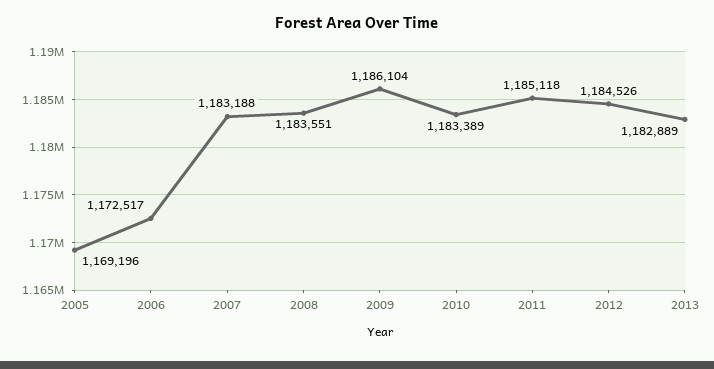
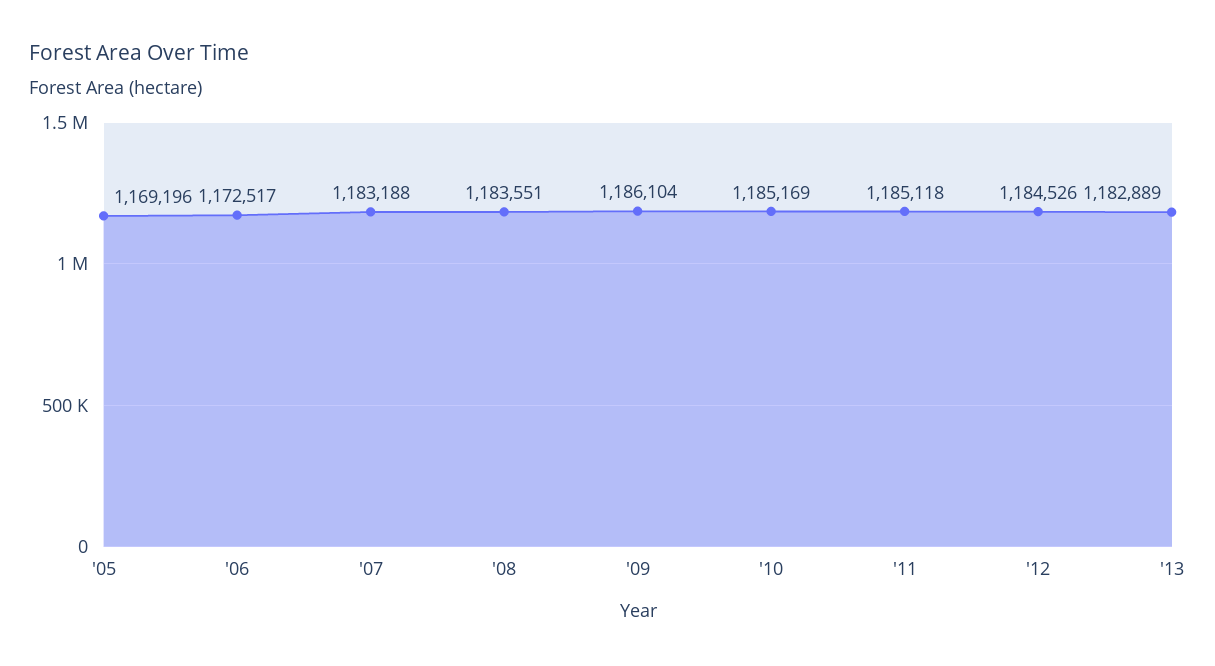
  {
    "2005": 1169196,
    "2006": 1172517,
    "2007": 1183188,
    "2008": 1183551,
    "2009": 1186104,
-   "2010": 1183389,
+   "2010": 1185169,
    "2011": 1185118,
    "2012": 1184526,
    "2013": 1182889
  }

